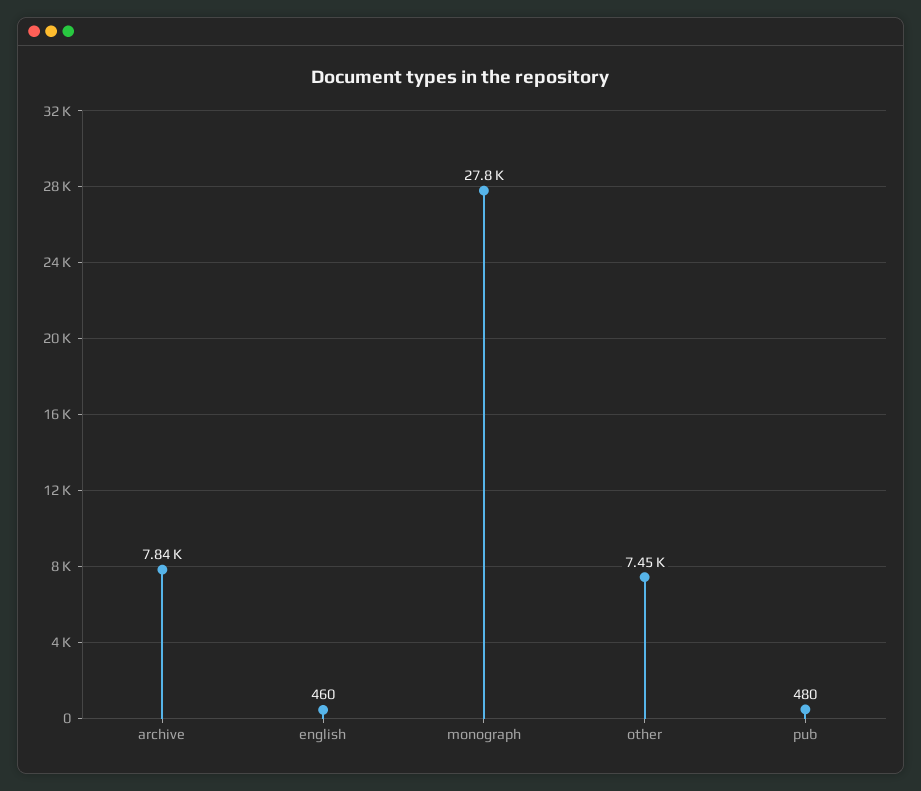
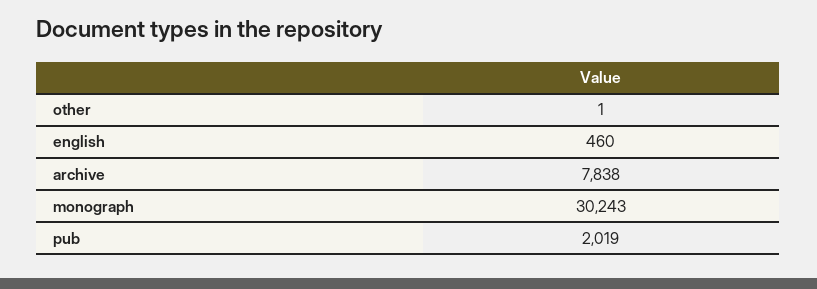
  {
    "archive": 7838,
    "english": 460,
-   "monograph": 27800,
+   "monograph": 30243,
-   "other": 7450,
+   "other": 1,
-   "pub": 480
+   "pub": 2019
  }

